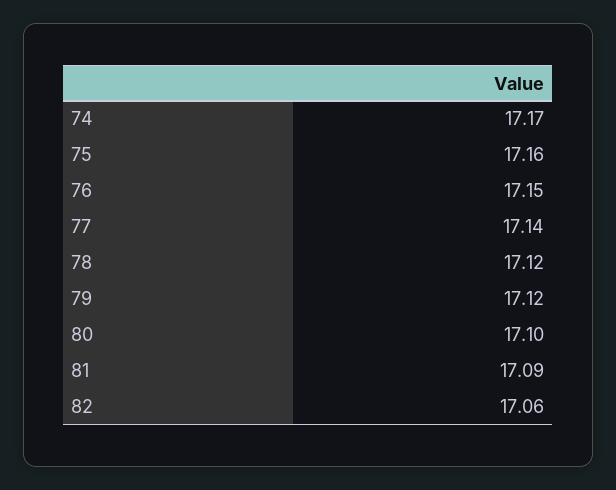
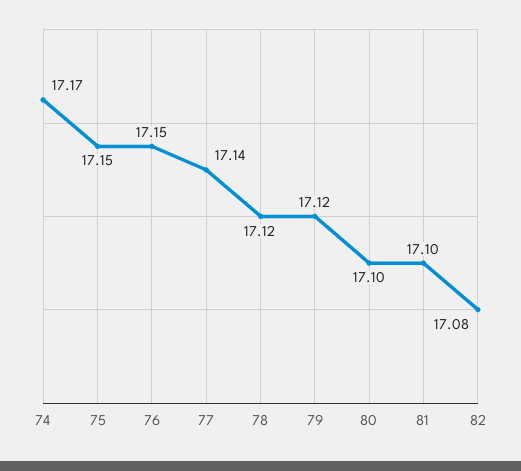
  {
    "74": 17.17,
-   "75": 17.16,
+   "75": 17.15,
    "76": 17.15,
    "77": 17.14,
    "78": 17.12,
    "79": 17.12,
    "80": 17.1,
-   "81": 17.09,
+   "81": 17.1,
-   "82": 17.06
+   "82": 17.08
  }

